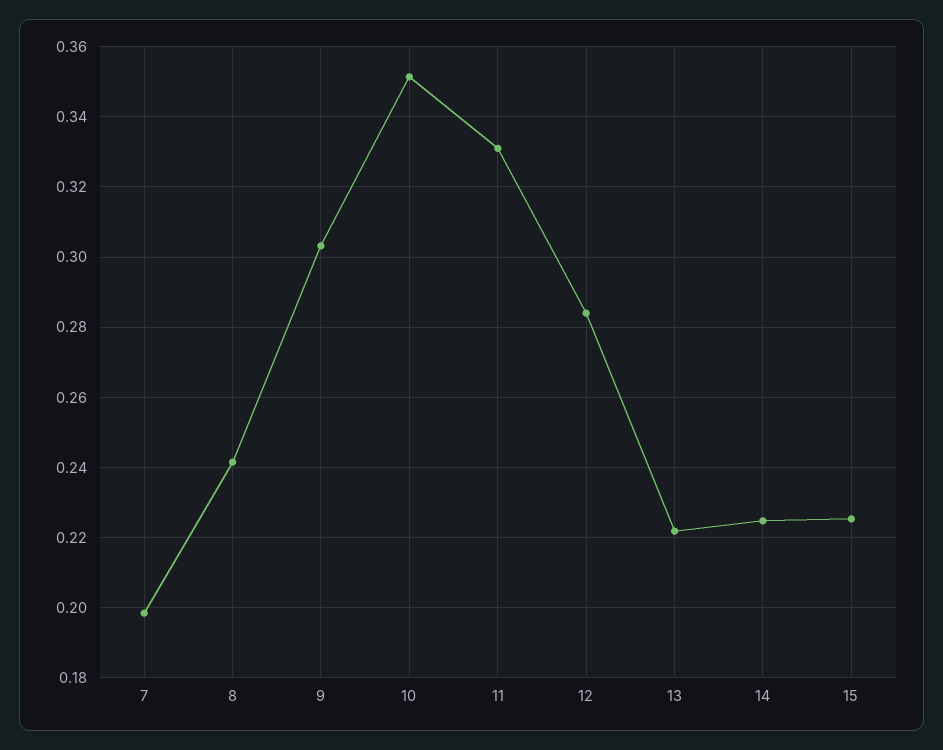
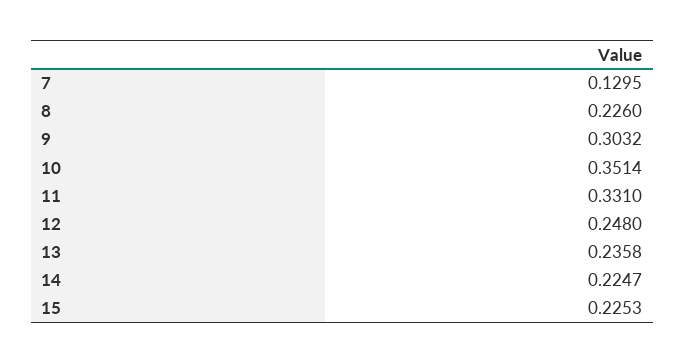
  {
-   "7": 0.198,
+   "7": 0.1295,
-   "8": 0.242,
+   "8": 0.226,
    "9": 0.3032,
    "10": 0.3514,
    "11": 0.331,
-   "12": 0.284,
+   "12": 0.248,
-   "13": 0.222,
+   "13": 0.2358,
    "14": 0.2247,
    "15": 0.2253
  }

